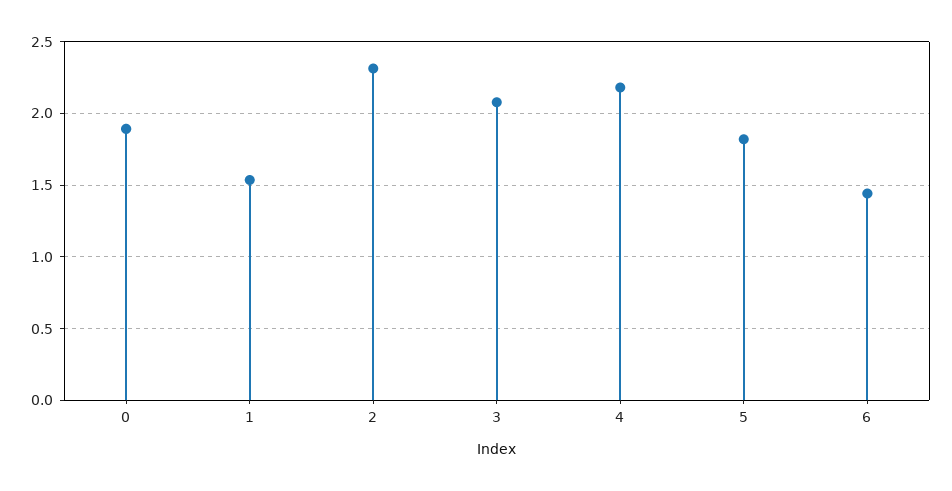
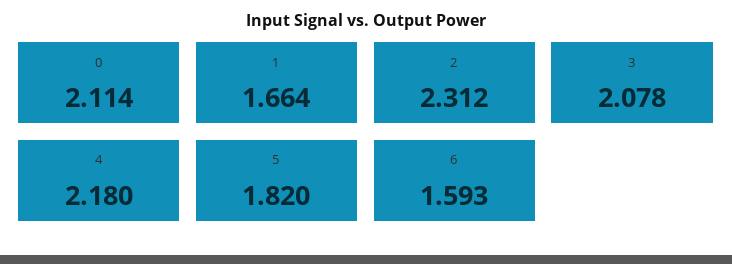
  {
-   "0": 1.9,
+   "0": 2.114,
-   "1": 1.55,
+   "1": 1.664,
    "2": 2.312,
    "3": 2.078,
    "4": 2.18,
    "5": 1.82,
-   "6": 1.45
+   "6": 1.593
  }

